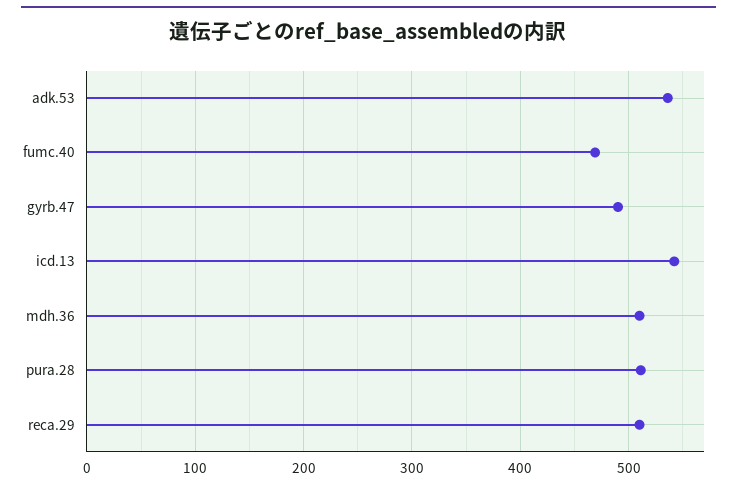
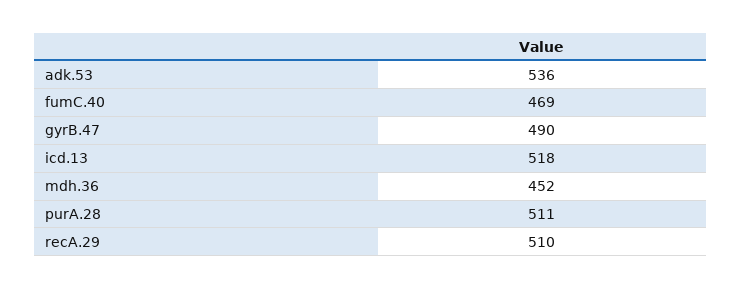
  {
    "adk.53": 536,
    "fumc.40": 469,
    "gyrb.47": 490,
-   "icd.13": 540,
+   "icd.13": 518,
-   "mdh.36": 510,
+   "mdh.36": 452,
    "pura.28": 511,
    "reca.29": 510
  }

